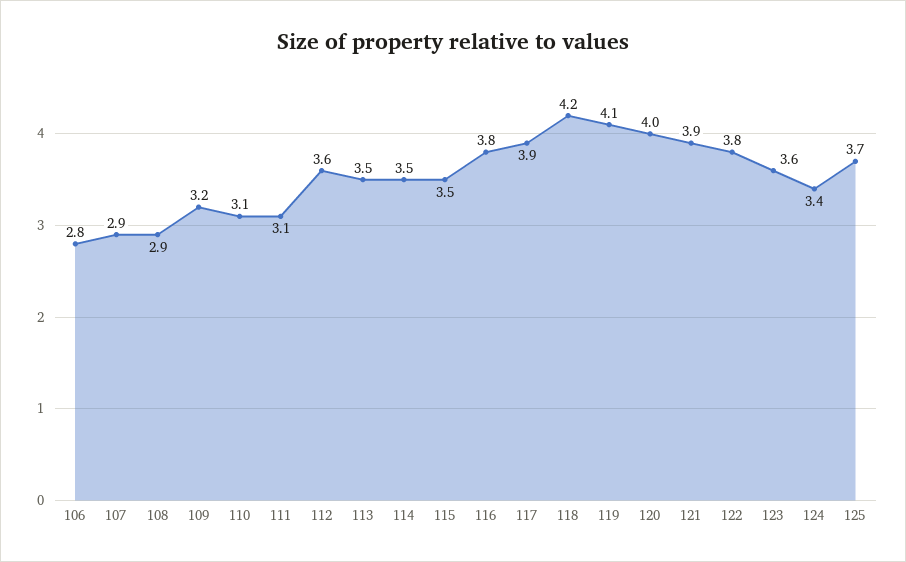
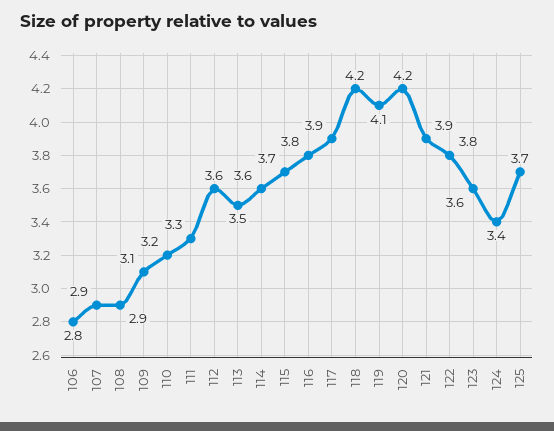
  {
    "106": 2.8,
    "107": 2.9,
    "108": 2.9,
-   "109": 3.2,
+   "109": 3.1,
-   "110": 3.1,
+   "110": 3.2,
-   "111": 3.1,
+   "111": 3.3,
    "112": 3.6,
    "113": 3.5,
-   "114": 3.5,
+   "114": 3.6,
-   "115": 3.5,
+   "115": 3.7,
    "116": 3.8,
    "117": 3.9,
    "118": 4.2,
    "119": 4.1,
-   "120": 4,
+   "120": 4.2,
    "121": 3.9,
    "122": 3.8,
    "123": 3.6,
    "124": 3.4,
    "125": 3.7
  }

